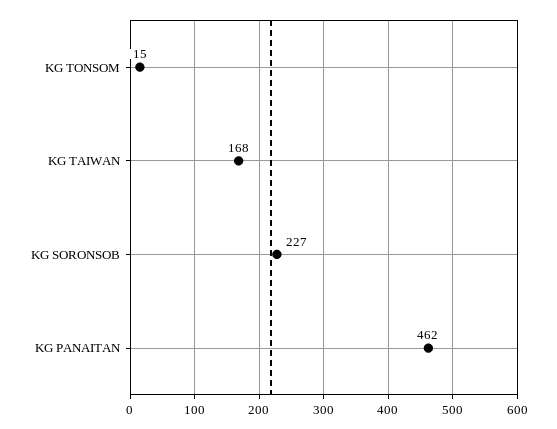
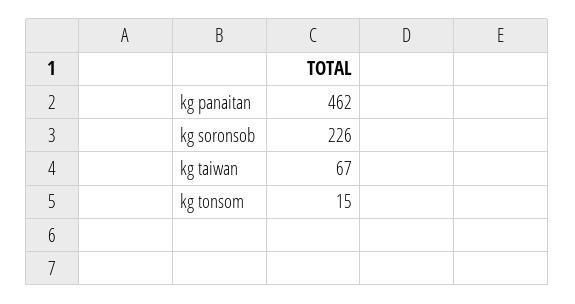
  {
    "KG TONSOM": 15,
-   "KG TAIWAN": 168,
+   "KG TAIWAN": 67,
-   "KG SORONSOB": 227,
+   "KG SORONSOB": 226,
    "KG PANAITAN": 462
  }

